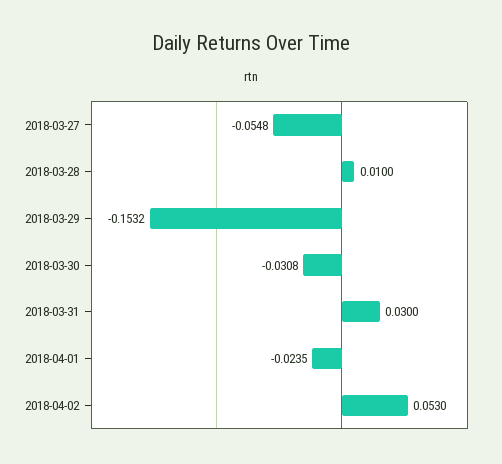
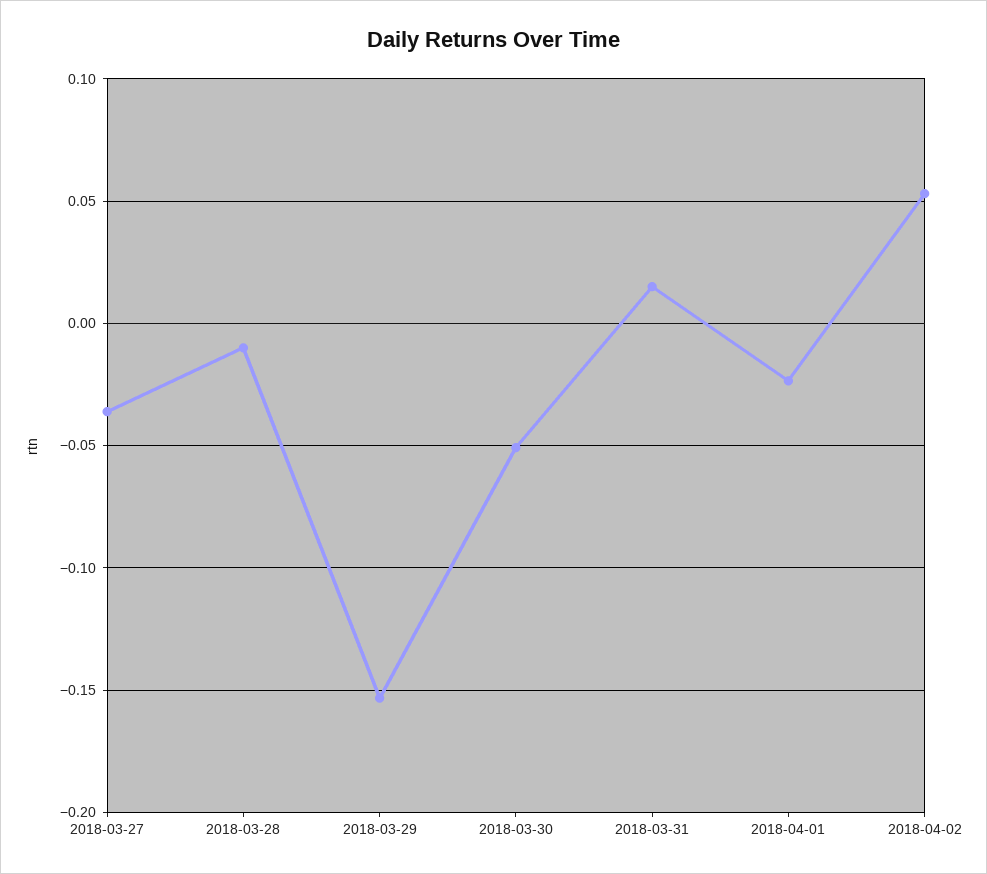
  {
-   "2018-03-27": -0.0548,
+   "2018-03-27": -0.035,
-   "2018-03-28": 0.01,
+   "2018-03-28": -0.01,
    "2018-03-29": -0.1532,
-   "2018-03-30": -0.0308,
+   "2018-03-30": -0.05,
-   "2018-03-31": 0.03,
+   "2018-03-31": 0.015,
    "2018-04-01": -0.0235,
    "2018-04-02": 0.053
  }

